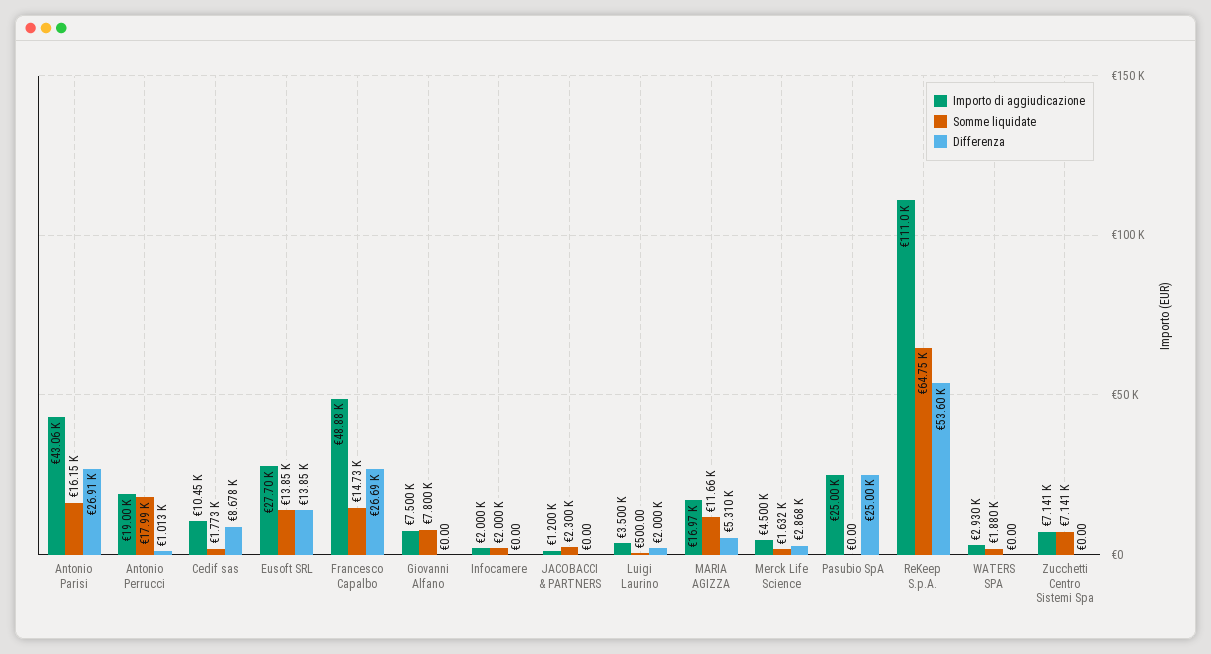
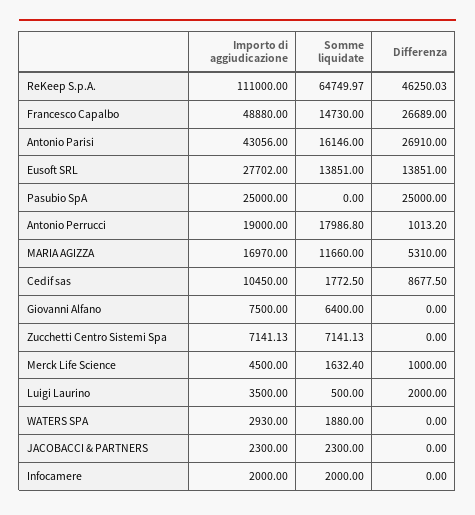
  {
    "Importo di aggiudicazione": {
      "Antonio Parisi": 43056,
      "Antonio Perrucci": 19000,
      "Cedif sas": 10450,
      "Eusoft SRL": 27702,
      "Francesco Capalbo": 48880,
      "Giovanni Alfano": 7500,
      "Infocamere": 2000,
-     "JACOBACCI & PARTNERS": 1200,
+     "JACOBACCI & PARTNERS": 2300,
      "Luigi Laurino": 3500,
      "MARIA AGIZZA": 16970,
      "Merck Life Science": 4500,
      "Pasubio SpA": 25000,
      "ReKeep S.p.A.": 111000,
      "WATERS SPA": 2930,
      "Zucchetti Centro Sistemi Spa": 7141.13
    },
    "Somme liquidate": {
      "Antonio Parisi": 16146,
      "Antonio Perrucci": 17986.8,
      "Cedif sas": 1772.5,
      "Eusoft SRL": 13851,
      "Francesco Capalbo": 14730,
-     "Giovanni Alfano": 7800,
+     "Giovanni Alfano": 6400,
      "Infocamere": 2000,
      "JACOBACCI & PARTNERS": 2300,
      "Luigi Laurino": 500,
      "MARIA AGIZZA": 11660,
      "Merck Life Science": 1632.4,
      "Pasubio SpA": 0,
      "ReKeep S.p.A.": 64749.97,
      "WATERS SPA": 1880,
      "Zucchetti Centro Sistemi Spa": 7141.13
    },
    "Differenza": {
      "Antonio Parisi": 26910,
      "Antonio Perrucci": 1013.2,
      "Cedif sas": 8677.5,
      "Eusoft SRL": 13851,
      "Francesco Capalbo": 26689,
      "Giovanni Alfano": 0,
      "Infocamere": 0,
      "JACOBACCI & PARTNERS": 0,
      "Luigi Laurino": 2000,
      "MARIA AGIZZA": 5310,
-     "Merck Life Science": 2868,
+     "Merck Life Science": 1000,
      "Pasubio SpA": 25000,
-     "ReKeep S.p.A.": 53600,
+     "ReKeep S.p.A.": 46250.03,
      "WATERS SPA": 0,
      "Zucchetti Centro Sistemi Spa": 0
    }
  }

